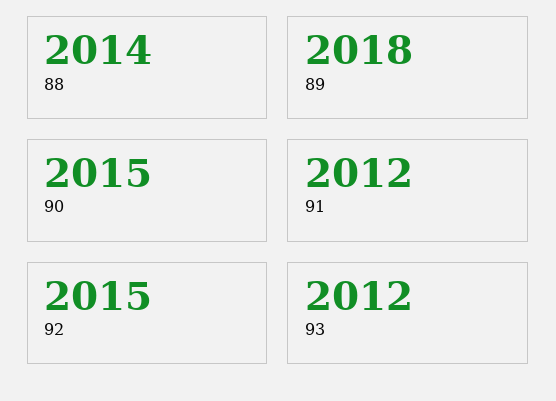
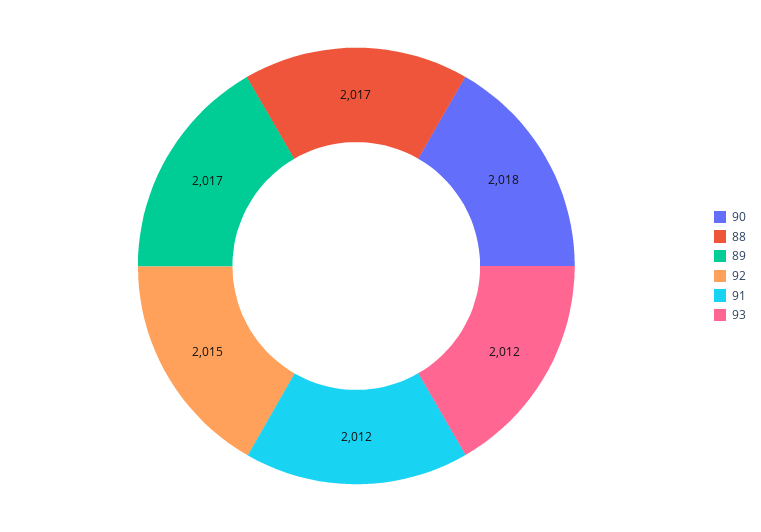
  {
-   "88": 2014,
+   "88": 2017,
-   "89": 2018,
+   "89": 2017,
-   "90": 2015,
+   "90": 2018,
    "91": 2012,
    "92": 2015,
    "93": 2012
  }

